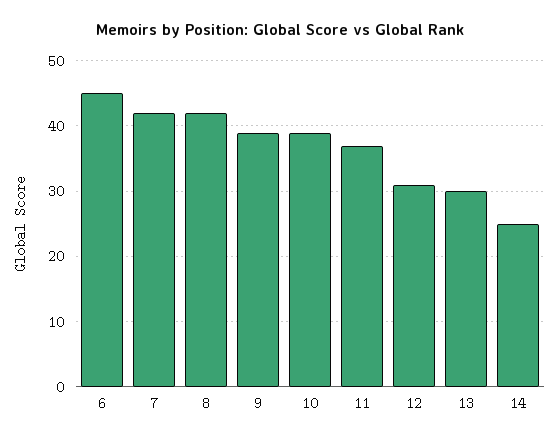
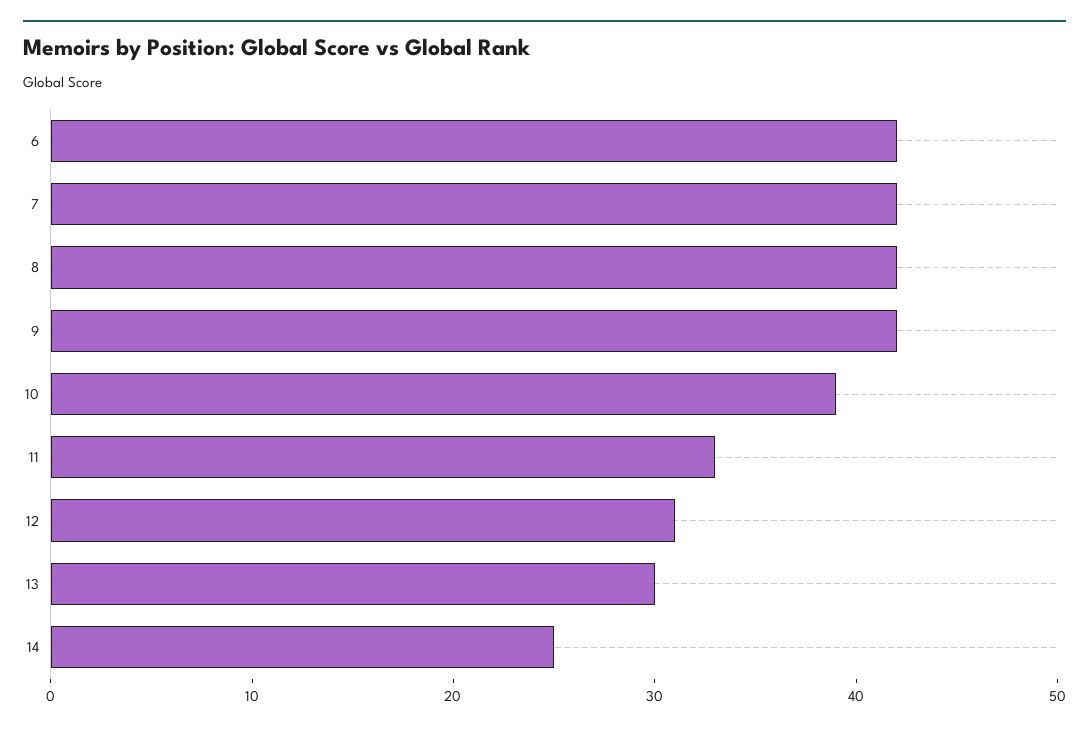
  {
-   "6": 45,
+   "6": 42,
    "7": 42,
    "8": 42,
-   "9": 39,
+   "9": 42,
    "10": 39,
-   "11": 37,
+   "11": 33,
    "12": 31,
    "13": 30,
    "14": 25
  }

